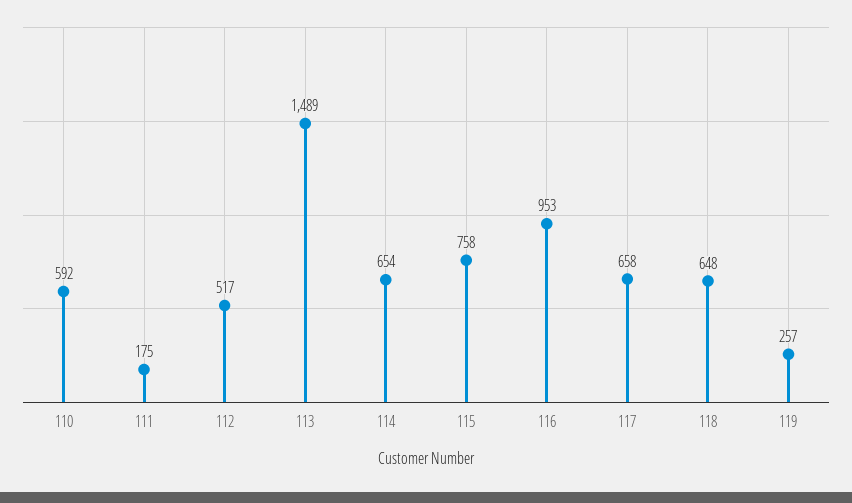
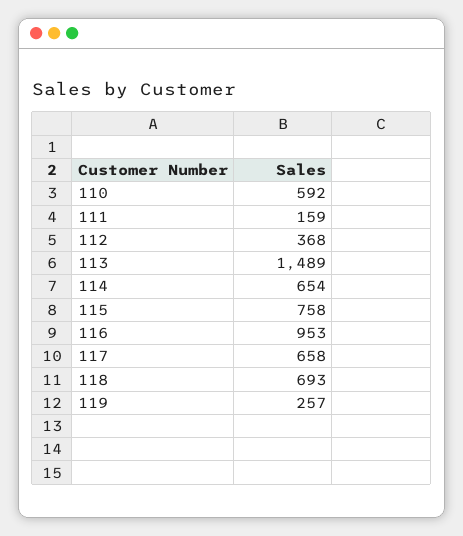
  {
    "110": 592,
-   "111": 175,
+   "111": 159,
-   "112": 517,
+   "112": 368,
    "113": 1489,
    "114": 654,
    "115": 758,
    "116": 953,
    "117": 658,
-   "118": 648,
+   "118": 693,
    "119": 257
  }

